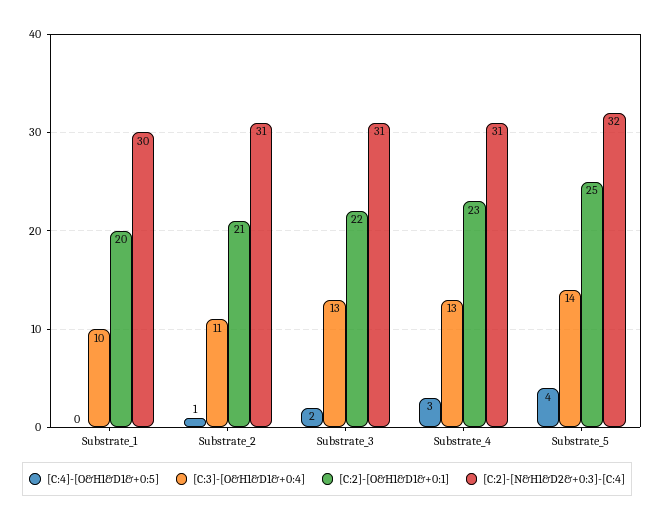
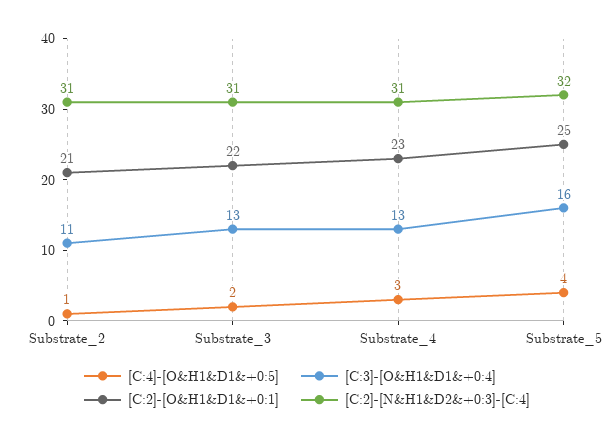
  {
    "[C:4]-[O&H1&D1&+0:5]": {
-     "Substrate_1": 0,
      "Substrate_2": 1,
      "Substrate_3": 2,
      "Substrate_4": 3,
      "Substrate_5": 4
    },
    "[C:3]-[O&H1&D1&+0:4]": {
-     "Substrate_1": 10,
      "Substrate_2": 11,
      "Substrate_3": 13,
      "Substrate_4": 13,
-     "Substrate_5": 14
+     "Substrate_5": 16
    },
    "[C:2]-[O&H1&D1&+0:1]": {
-     "Substrate_1": 20,
      "Substrate_2": 21,
      "Substrate_3": 22,
      "Substrate_4": 23,
      "Substrate_5": 25
    },
    "[C:2]-[N&H1&D2&+0:3]-[C:4]": {
-     "Substrate_1": 30,
      "Substrate_2": 31,
      "Substrate_3": 31,
      "Substrate_4": 31,
      "Substrate_5": 32
    }
  }

